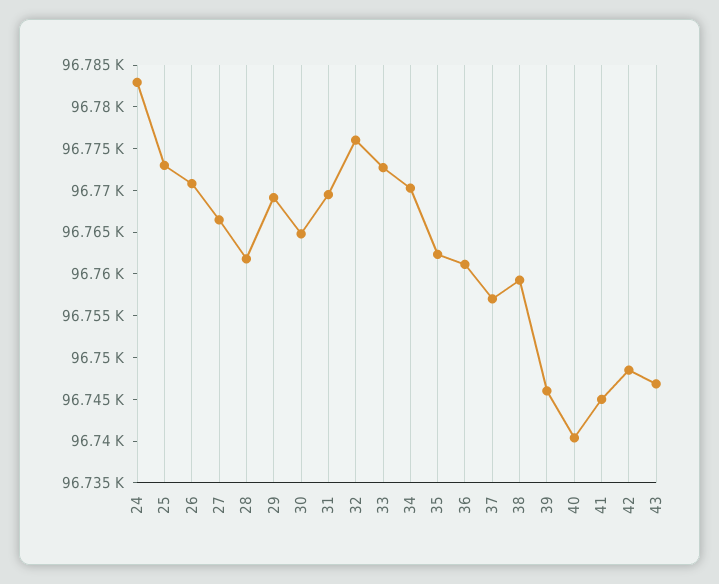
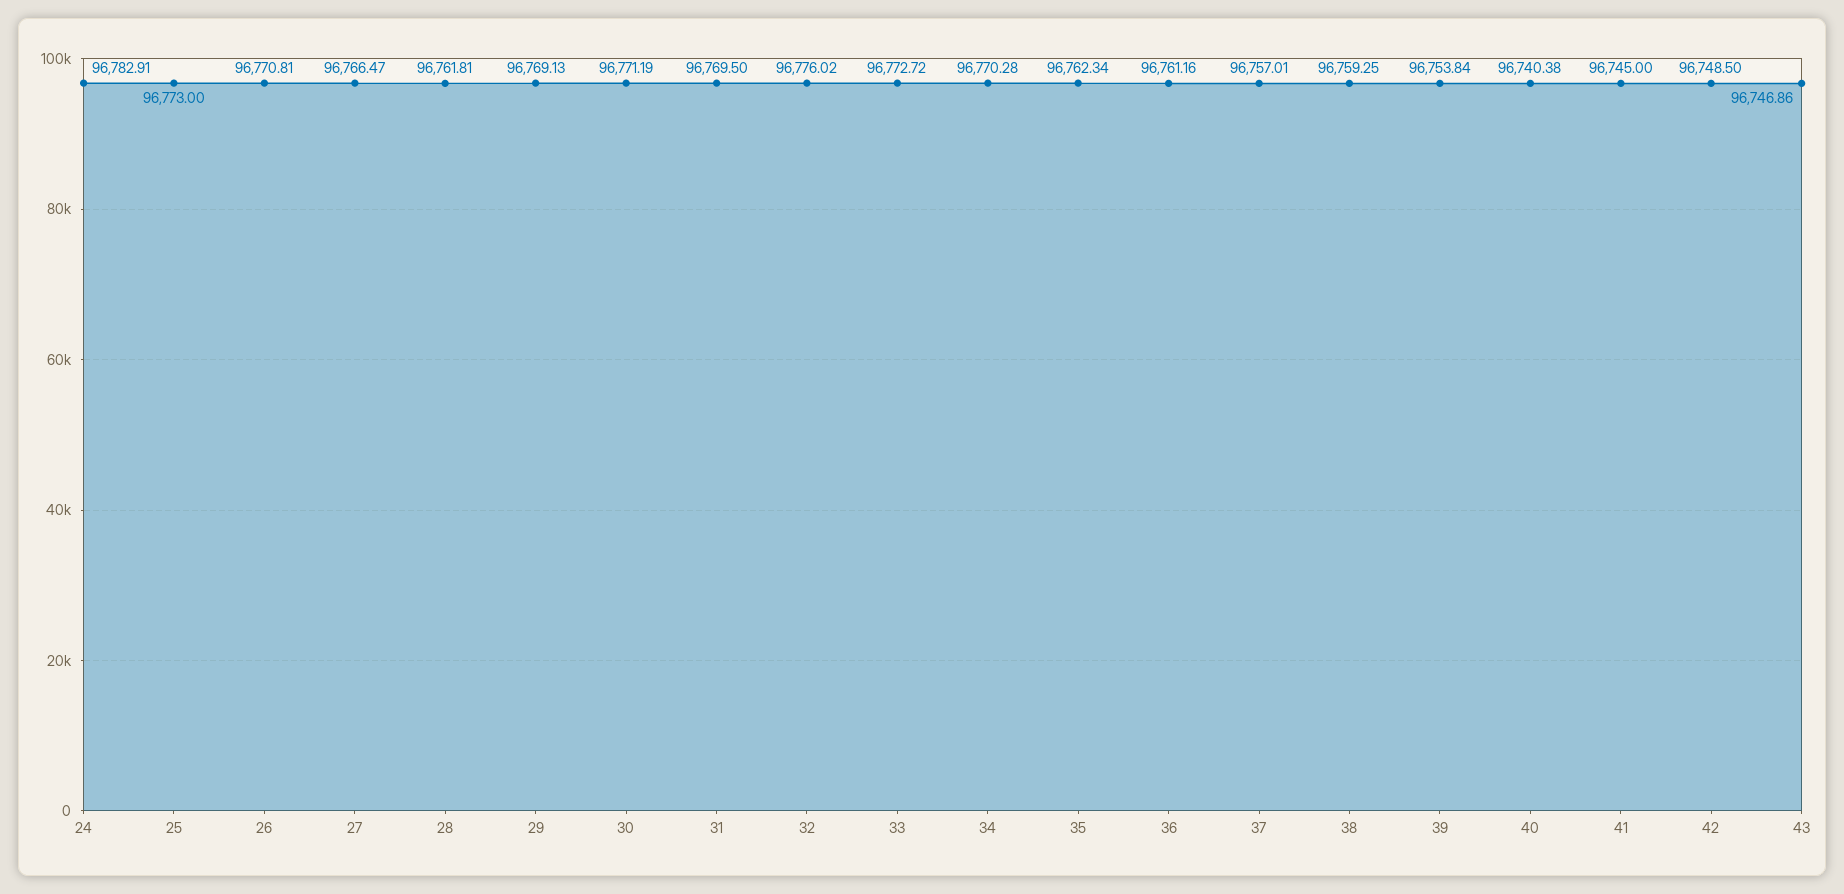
  {
    "24": 96782.91,
    "25": 96773,
    "26": 96770.81,
    "27": 96766.47,
    "28": 96761.81,
    "29": 96769.13,
-   "30": 96765,
+   "30": 96771.19,
    "31": 96769.5,
    "32": 96776.02,
    "33": 96772.72,
    "34": 96770.28,
    "35": 96762.34,
    "36": 96761.16,
    "37": 96757.01,
    "38": 96759.25,
-   "39": 96746,
+   "39": 96753.84,
    "40": 96740.38,
    "41": 96745,
    "42": 96748.5,
    "43": 96746.86
  }

